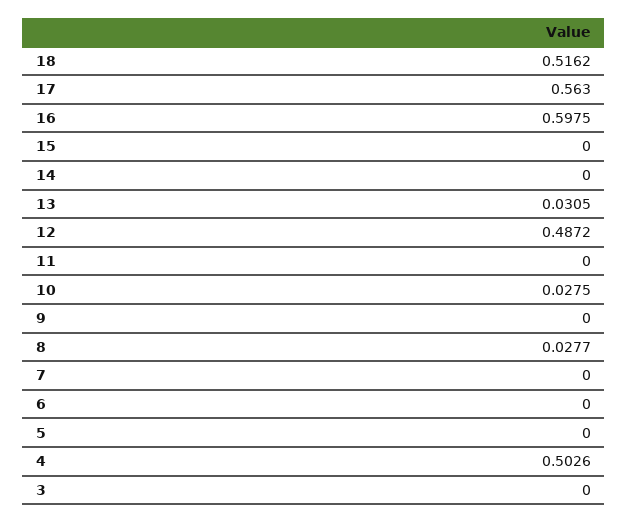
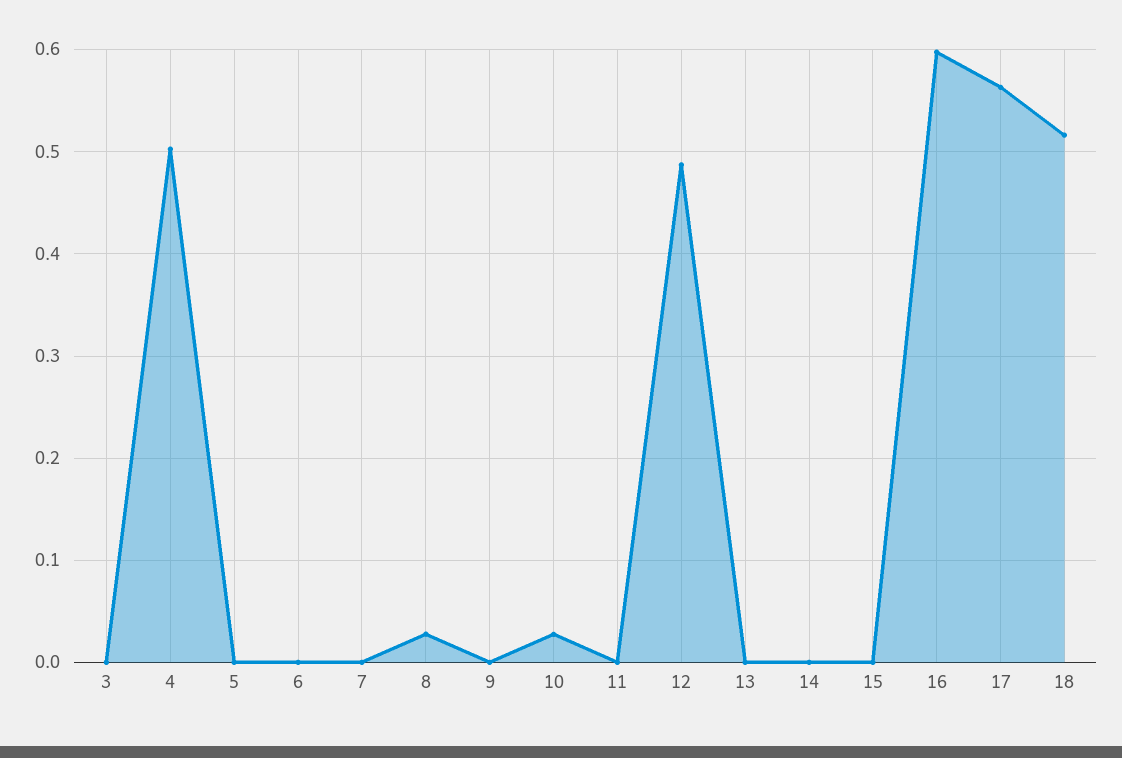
  {
    "18": 0.5162,
    "17": 0.563,
    "16": 0.5975,
    "15": 0,
    "14": 0,
-   "13": 0.0305,
+   "13": 0,
    "12": 0.4872,
    "11": 0,
    "10": 0.0275,
    "9": 0,
    "8": 0.0277,
    "7": 0,
    "6": 0,
    "5": 0,
    "4": 0.5026,
    "3": 0
  }

